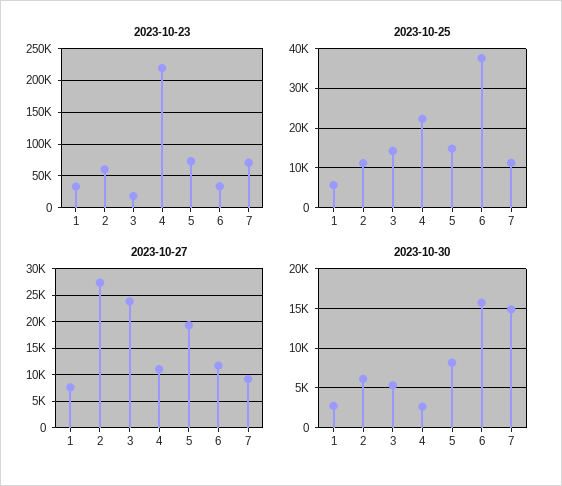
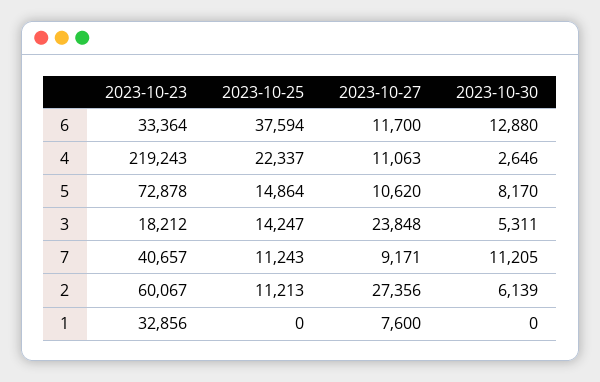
  {
    "2023-10-23": {
      "1": 32856,
      "2": 60067,
      "3": 18212,
      "4": 219243,
      "5": 72878,
      "6": 33364,
-     "7": 70000
+     "7": 40657
    },
    "2023-10-25": {
-     "1": 6000,
+     "1": 0,
      "2": 11213,
      "3": 14247,
      "4": 22337,
      "5": 14864,
      "6": 37594,
      "7": 11243
    },
    "2023-10-27": {
      "1": 7600,
      "2": 27356,
      "3": 23848,
      "4": 11063,
-     "5": 20000,
+     "5": 10620,
      "6": 11700,
      "7": 9171
    },
    "2023-10-30": {
-     "1": 3000,
+     "1": 0,
      "2": 6139,
      "3": 5311,
      "4": 2646,
      "5": 8170,
-     "6": 16000,
+     "6": 12880,
-     "7": 15000
+     "7": 11205
    }
  }

